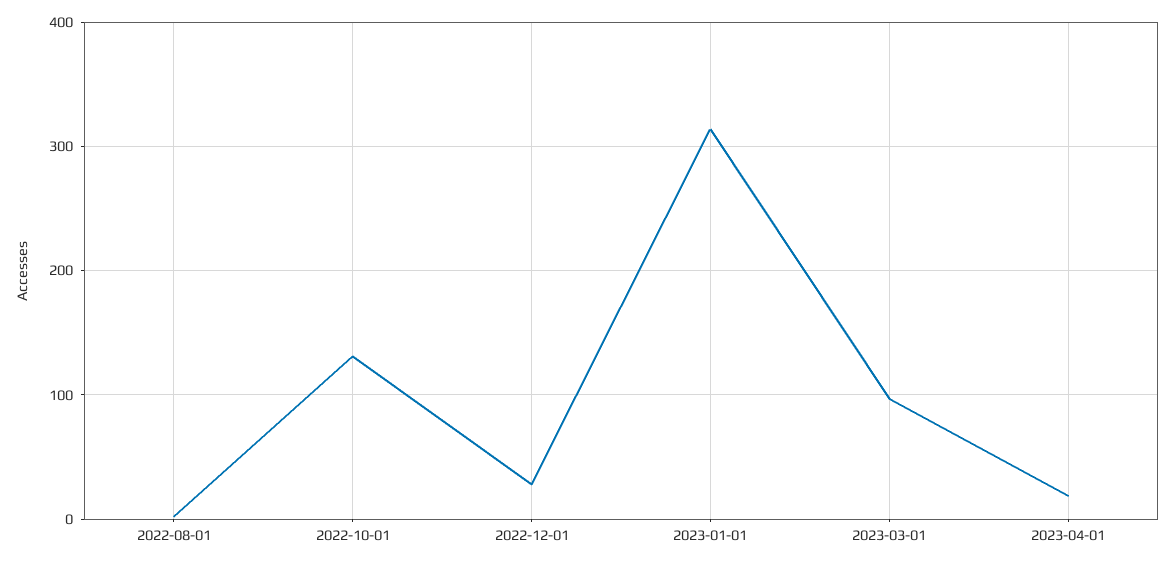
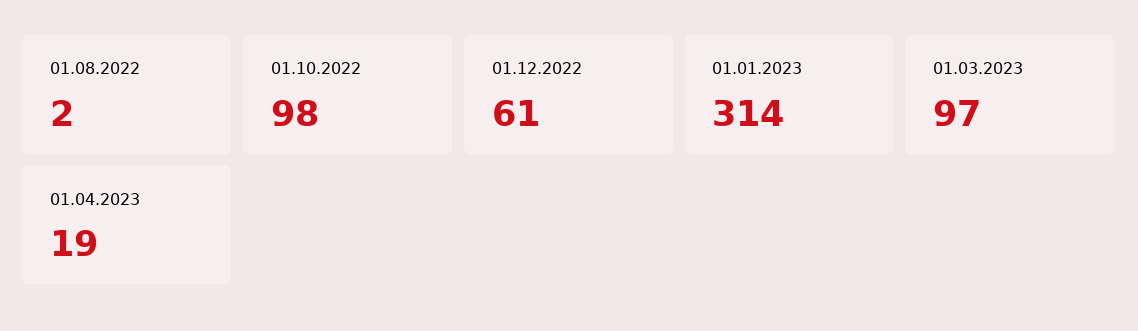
  {
    "2022-08-01": 2,
-   "2022-10-01": 130,
+   "2022-10-01": 98,
-   "2022-12-01": 30,
+   "2022-12-01": 61,
    "2023-01-01": 314,
    "2023-03-01": 97,
    "2023-04-01": 19
  }

